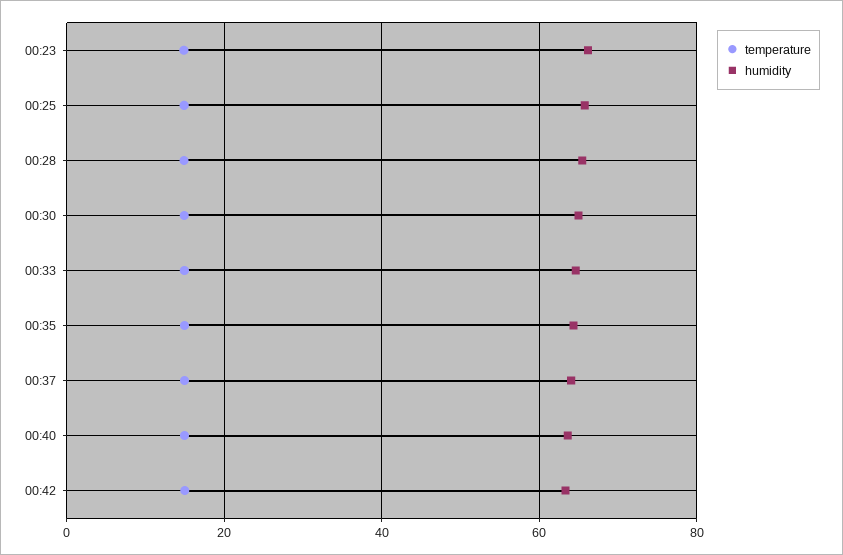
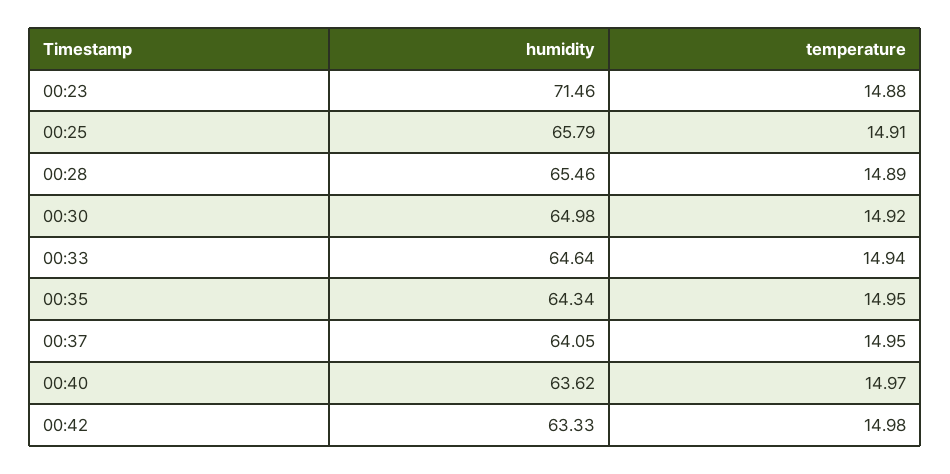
  {
    "temperature": {
      "00:23": 14.88,
      "00:25": 14.91,
      "00:28": 14.89,
      "00:30": 14.92,
      "00:33": 14.94,
      "00:35": 14.95,
      "00:37": 14.95,
      "00:40": 14.97,
      "00:42": 14.98
    },
    "humidity": {
-     "00:23": 66,
+     "00:23": 71.46,
      "00:25": 65.79,
      "00:28": 65.46,
      "00:30": 64.98,
      "00:33": 64.64,
      "00:35": 64.34,
      "00:37": 64.05,
      "00:40": 63.62,
      "00:42": 63.33
    }
  }

